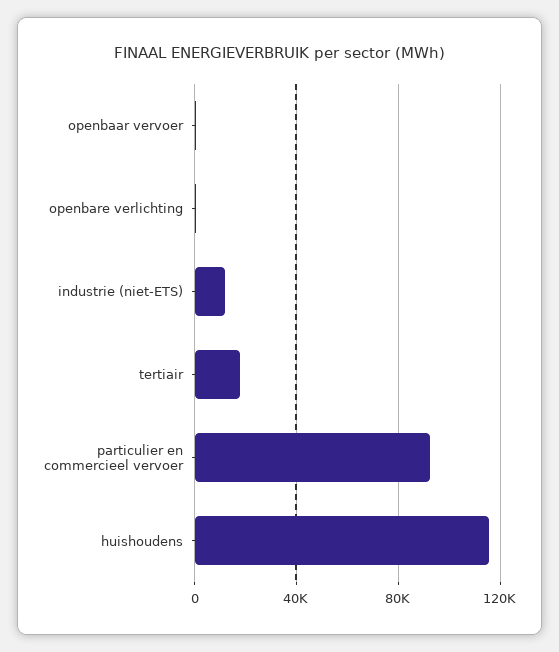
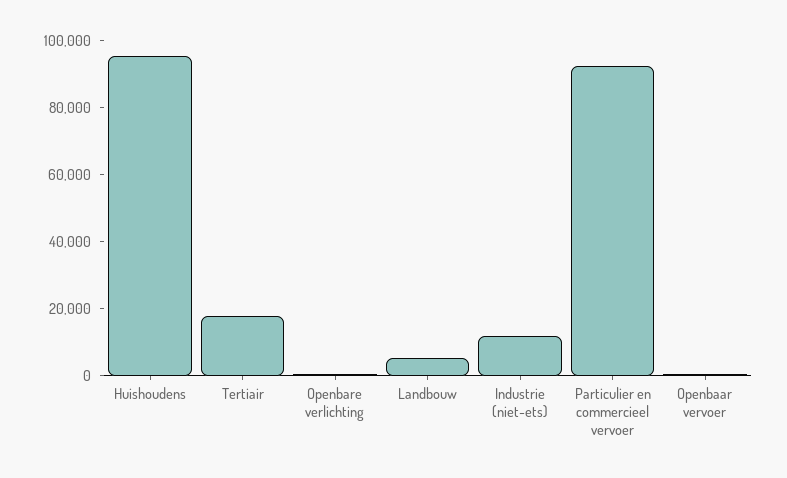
  {
    "openbaar vervoer": 0,
    "openbare verlichting": 0,
    "industrie (niet-ETS)": 10000,
    "tertiair": 20000,
    "particulier en commercieel vervoer": 95000,
-   "huishoudens": 115000
+   "huishoudens": 95000,
+   "Landbouw": 5000
  }

